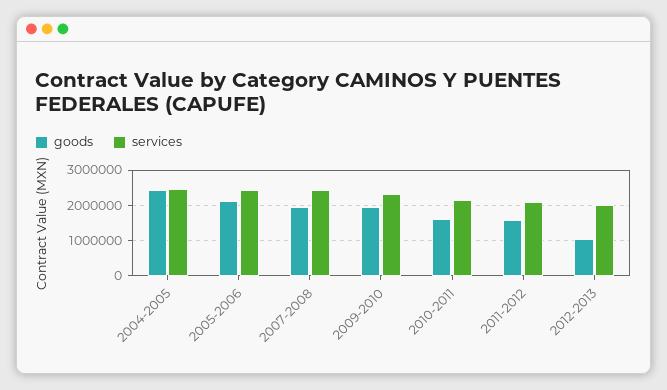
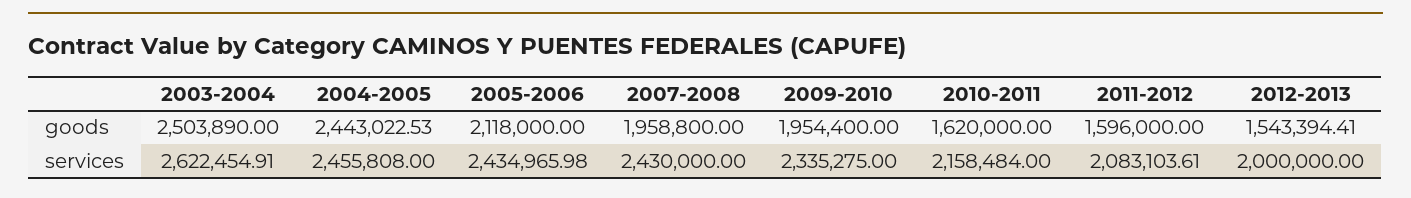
  {
    "goods": {
      "2004-2005": 2443022.53,
      "2005-2006": 2118000,
      "2007-2008": 1958800,
      "2009-2010": 1954400,
      "2010-2011": 1620000,
      "2011-2012": 1596000,
-     "2012-2013": 1000000
+     "2012-2013": 1543394.41,
+     "2003-2004": 2503890
    },
    "services": {
      "2004-2005": 2455808,
      "2005-2006": 2434965.98,
      "2007-2008": 2430000,
      "2009-2010": 2335275,
      "2010-2011": 2158484,
      "2011-2012": 2083103.61,
-     "2012-2013": 2000000
+     "2012-2013": 2000000,
+     "2003-2004": 2622454.91
    }
  }

